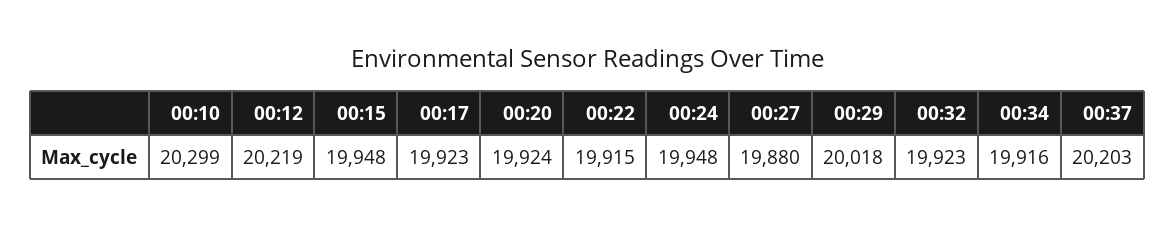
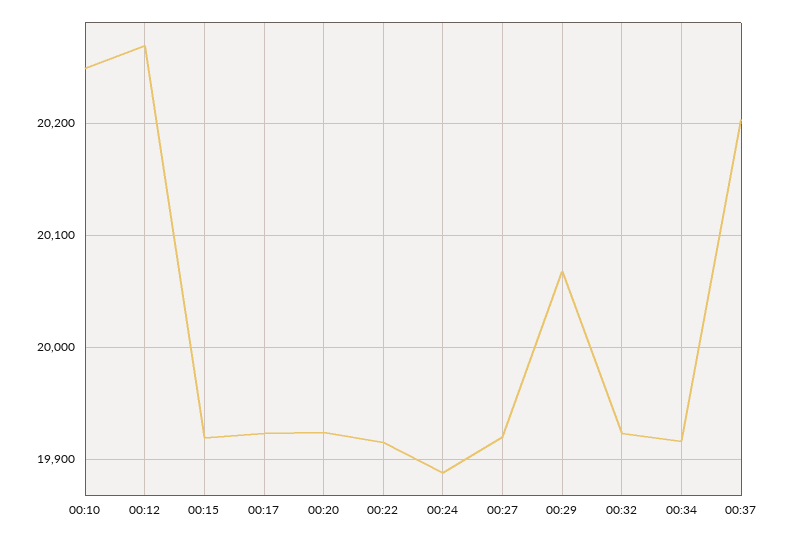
  {
-   "00:10": 20299,
+   "00:10": 20250,
-   "00:12": 20219,
+   "00:12": 20270,
-   "00:15": 19948,
+   "00:15": 19920,
    "00:17": 19923,
    "00:20": 19924,
    "00:22": 19915,
-   "00:24": 19948,
+   "00:24": 19890,
-   "00:27": 19880,
+   "00:27": 19920,
-   "00:29": 20018,
+   "00:29": 20070,
    "00:32": 19923,
    "00:34": 19916,
    "00:37": 20203
  }

